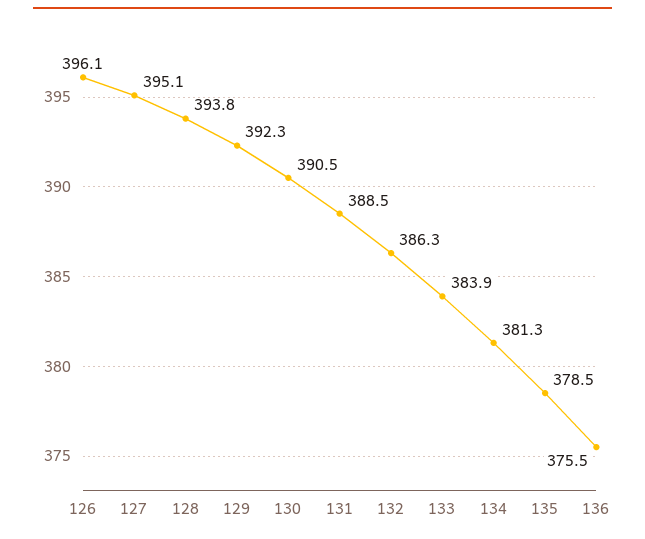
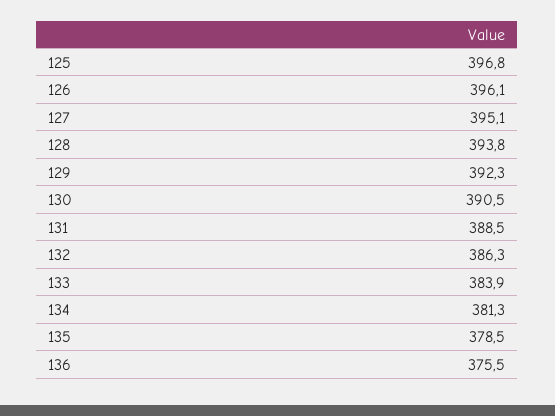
  {
    "126": 396.1,
    "127": 395.1,
    "128": 393.8,
    "129": 392.3,
    "130": 390.5,
    "131": 388.5,
    "132": 386.3,
    "133": 383.9,
    "134": 381.3,
    "135": 378.5,
-   "136": 375.5
+   "136": 375.5,
+   "125": 396.8
  }

